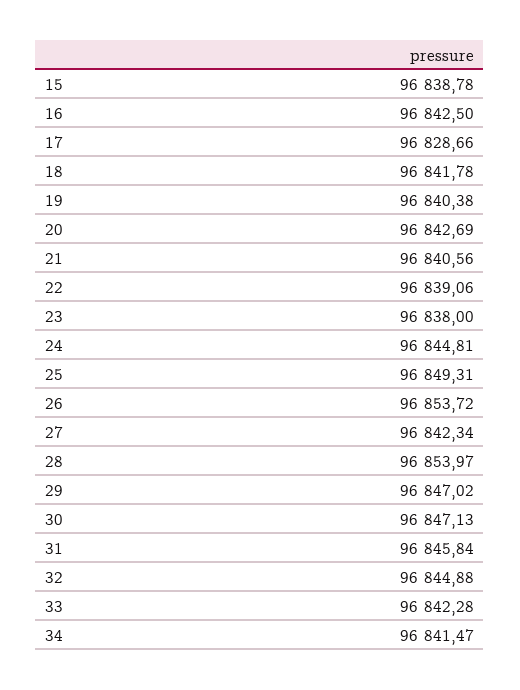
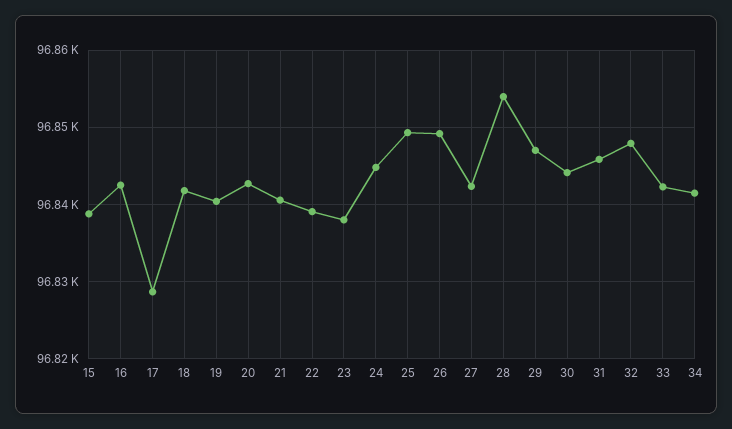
  {
    "15": 96838.78,
    "16": 96842.5,
    "17": 96828.66,
    "18": 96841.78,
    "19": 96840.38,
    "20": 96842.69,
    "21": 96840.56,
    "22": 96839.06,
    "23": 96838,
    "24": 96844.81,
    "25": 96849.31,
-   "26": 96853.72,
+   "26": 96849,
    "27": 96842.34,
    "28": 96853.97,
    "29": 96847.02,
-   "30": 96847.13,
+   "30": 96844,
    "31": 96845.84,
-   "32": 96844.88,
+   "32": 96848,
    "33": 96842.28,
    "34": 96841.47
  }

